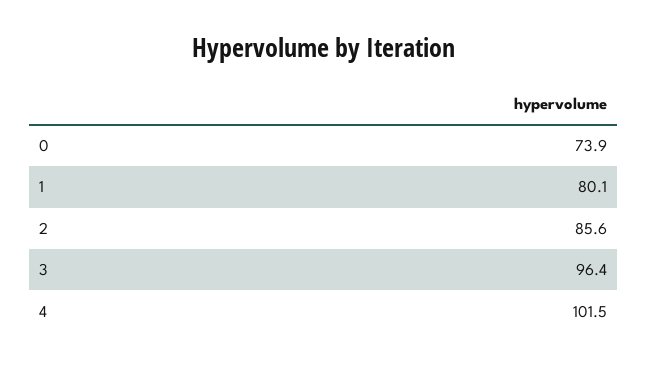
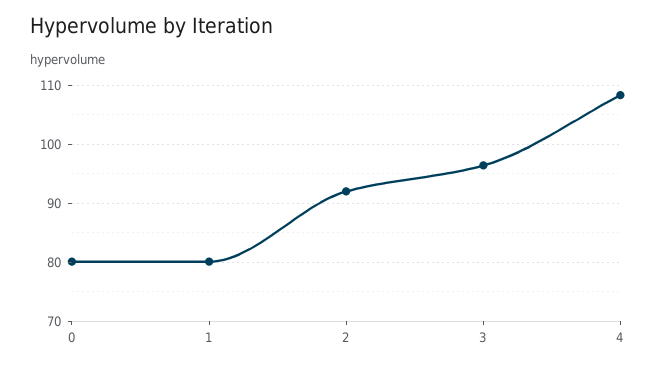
  {
-   "0": 73.9,
+   "0": 80,
    "1": 80.1,
-   "2": 85.6,
+   "2": 92,
    "3": 96.4,
-   "4": 101.5
+   "4": 108
  }

